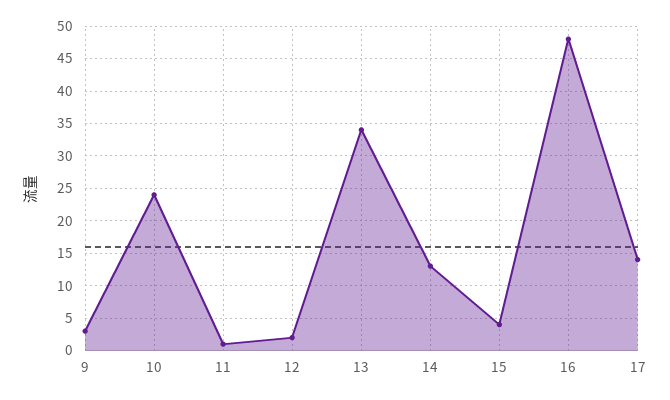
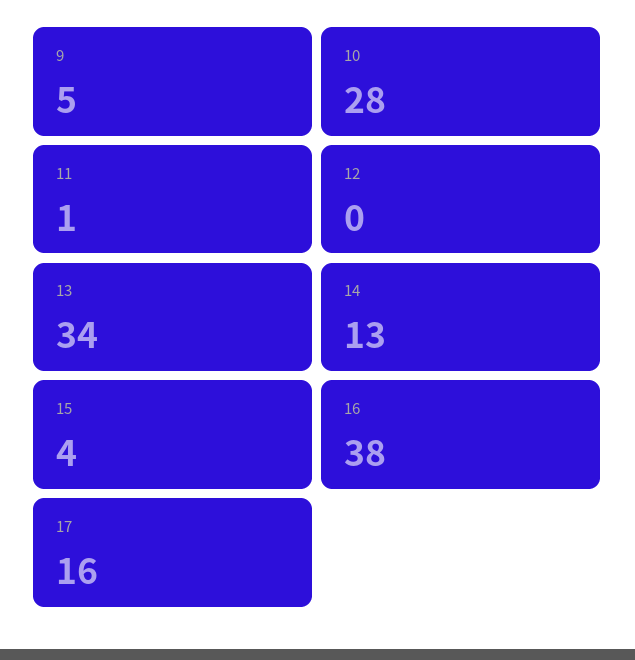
  {
-   "9": 3,
+   "9": 5,
-   "10": 24,
+   "10": 28,
    "11": 1,
-   "12": 2,
+   "12": 0,
    "13": 34,
    "14": 13,
    "15": 4,
-   "16": 48,
+   "16": 38,
-   "17": 14
+   "17": 16
  }

